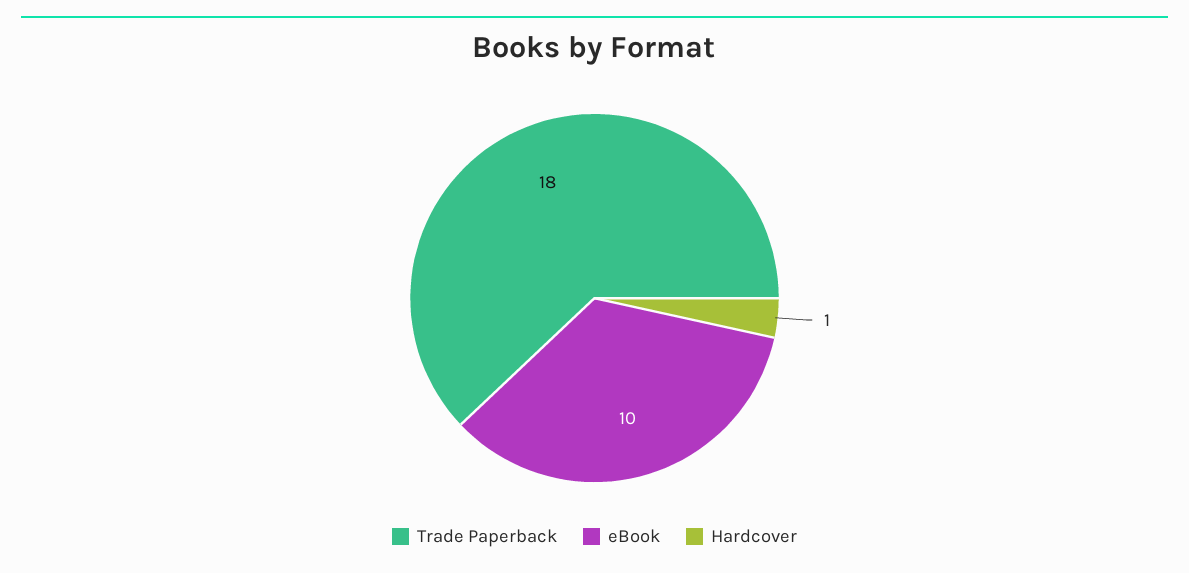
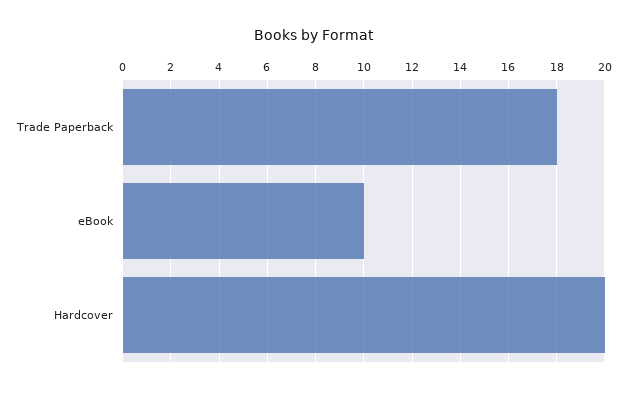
  {
    "Trade Paperback": 18,
    "eBook": 10,
-   "Hardcover": 1
+   "Hardcover": 20
  }

